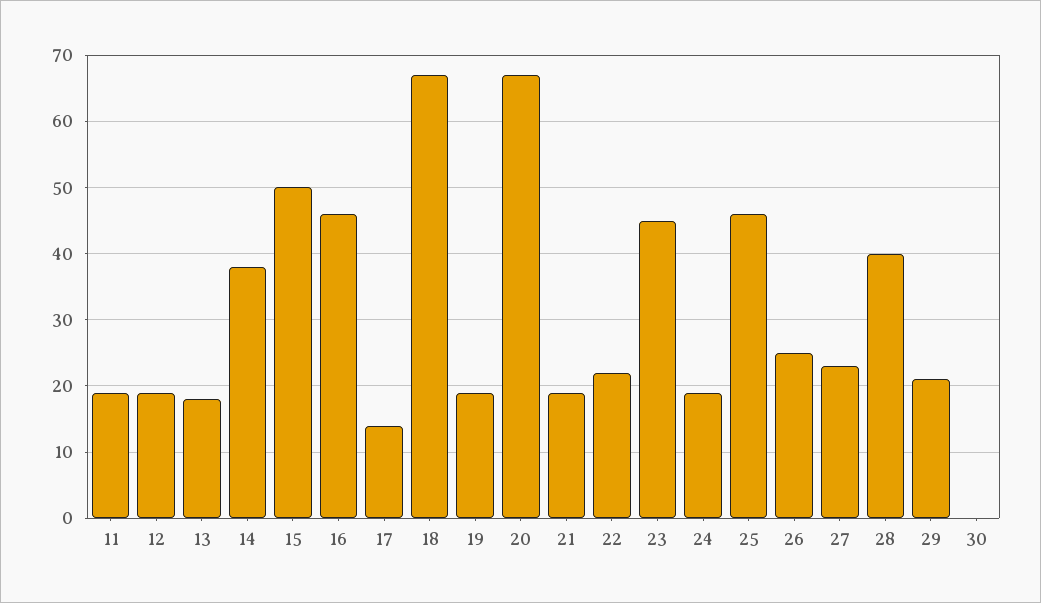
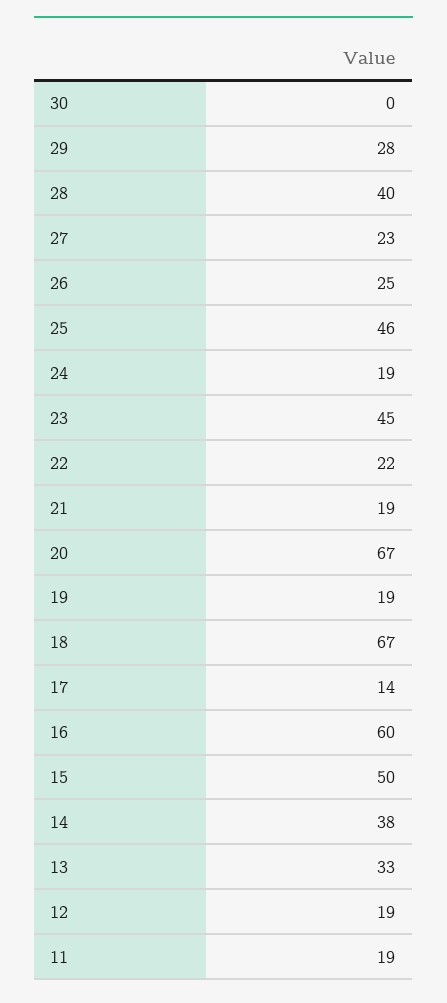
  {
    "11": 19,
    "12": 19,
-   "13": 18,
+   "13": 33,
    "14": 38,
    "15": 50,
-   "16": 46,
+   "16": 60,
    "17": 14,
    "18": 67,
    "19": 19,
    "20": 67,
    "21": 19,
    "22": 22,
    "23": 45,
    "24": 19,
    "25": 46,
    "26": 25,
    "27": 23,
    "28": 40,
-   "29": 21,
+   "29": 28,
    "30": 0
  }

